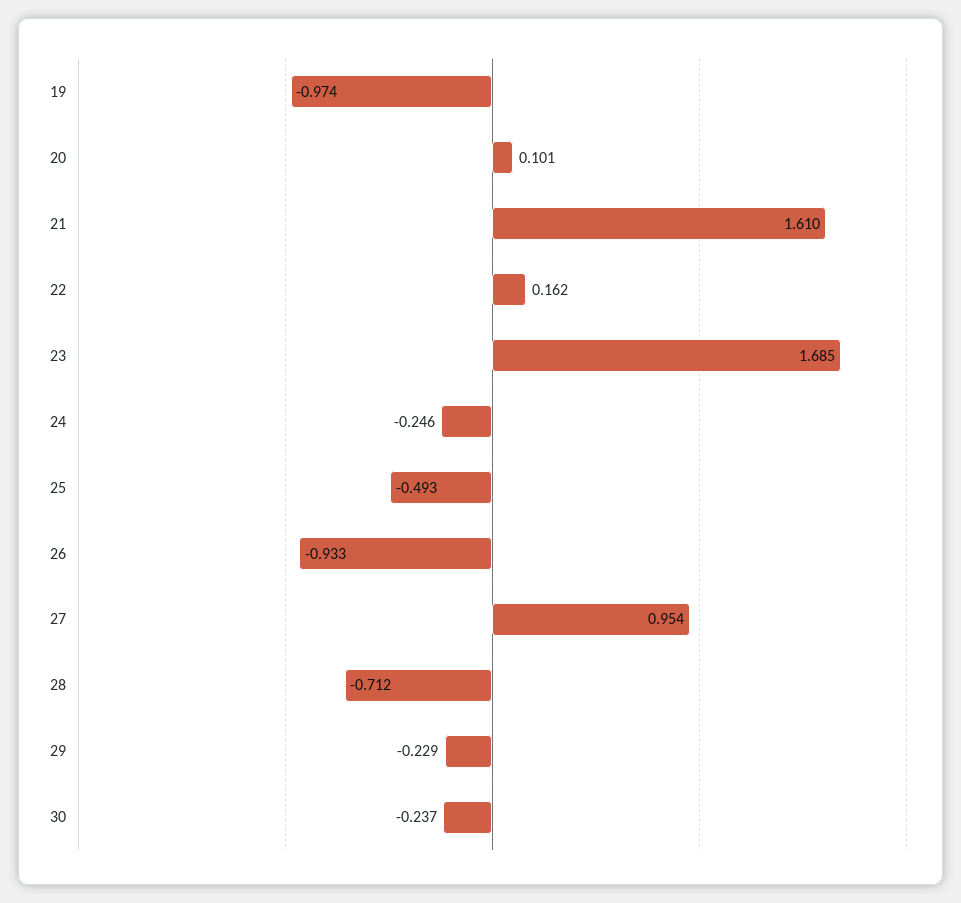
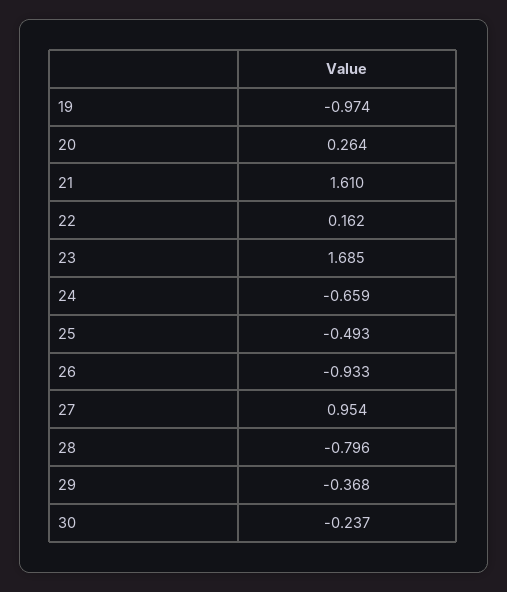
  {
    "19": -0.974,
-   "20": 0.101,
+   "20": 0.264,
    "21": 1.61,
    "22": 0.162,
    "23": 1.685,
-   "24": -0.246,
+   "24": -0.659,
    "25": -0.493,
    "26": -0.933,
    "27": 0.954,
-   "28": -0.712,
+   "28": -0.796,
-   "29": -0.229,
+   "29": -0.368,
    "30": -0.237
  }

